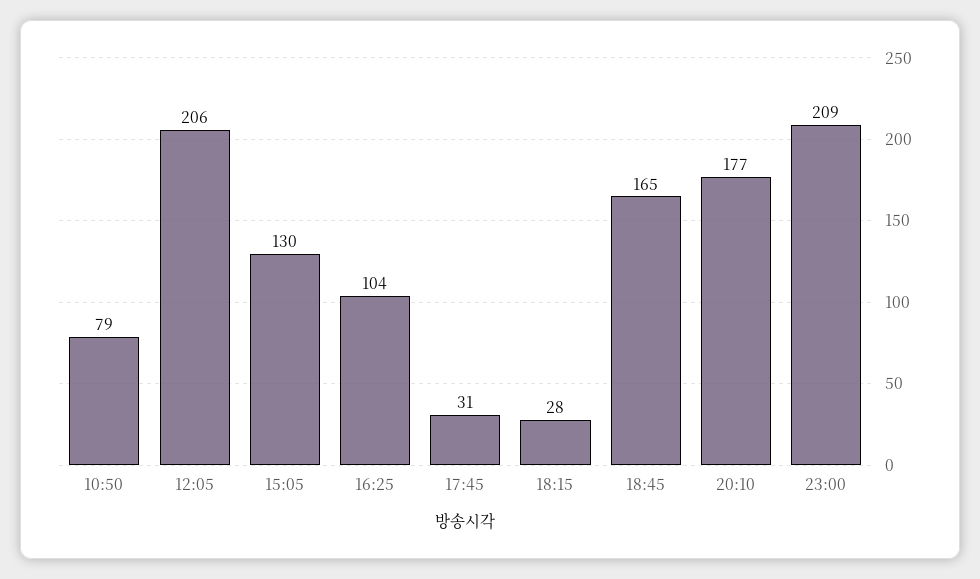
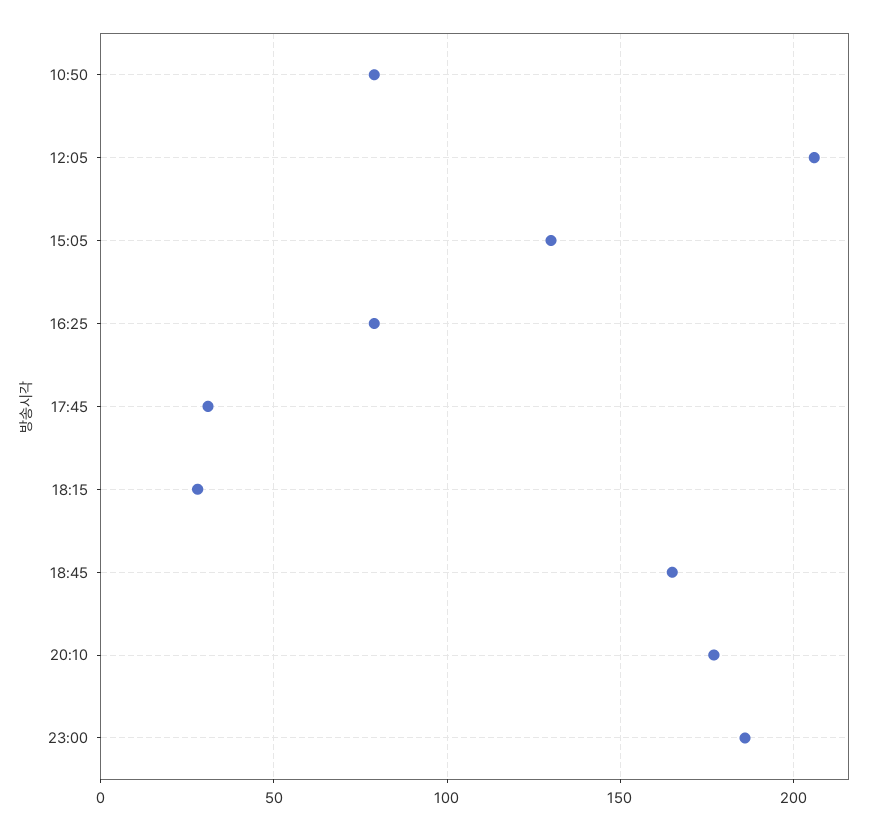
  {
    "10:50": 79,
    "12:05": 206,
    "15:05": 130,
-   "16:25": 104,
+   "16:25": 80,
    "17:45": 31,
    "18:15": 28,
    "18:45": 165,
    "20:10": 177,
-   "23:00": 209
+   "23:00": 185
  }

